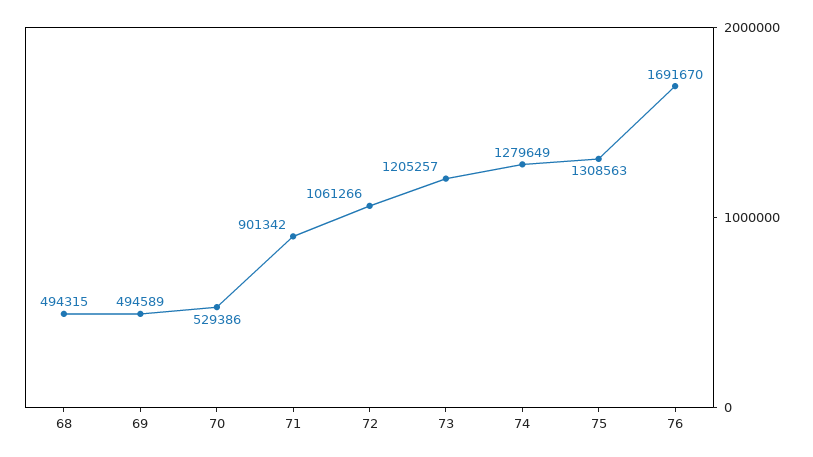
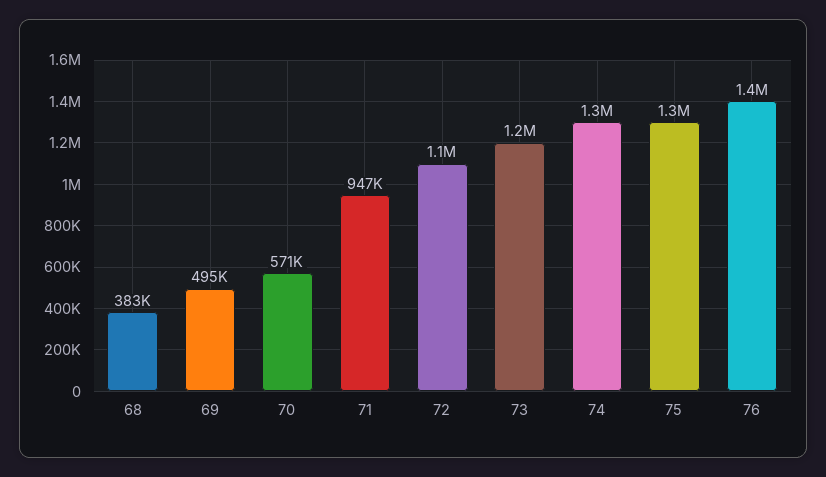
  {
-   "68": 494315,
+   "68": 383000,
    "69": 494589,
-   "70": 529386,
+   "70": 571000,
-   "71": 901342,
+   "71": 947000,
    "72": 1061266,
    "73": 1205257,
    "74": 1279649,
    "75": 1308563,
-   "76": 1691670
+   "76": 1400000
  }

